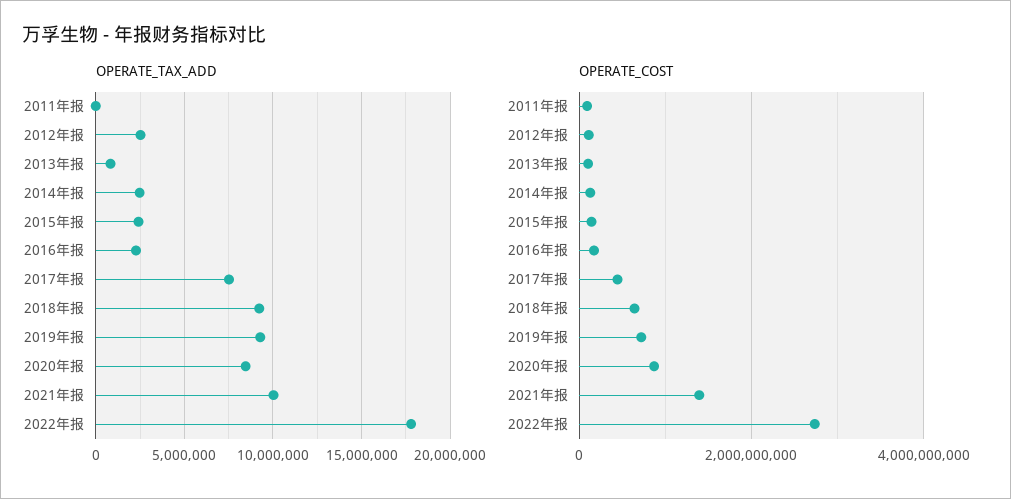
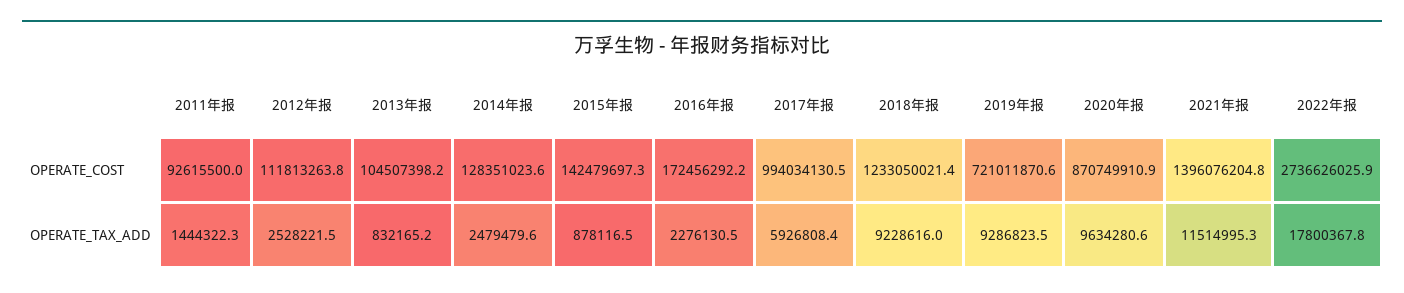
  {
    "OPERATE_TAX_ADD": {
-     "2011年报": 0,
+     "2011年报": 1444322.3,
      "2012年报": 2528221.5,
      "2013年报": 832165.2,
      "2014年报": 2479479.6,
-     "2015年报": 2500000,
+     "2015年报": 878116.5,
      "2016年报": 2276130.5,
-     "2017年报": 7500000,
+     "2017年报": 5926808.4,
      "2018年报": 9228616,
      "2019年报": 9286823.5,
-     "2020年报": 8500000,
+     "2020年报": 9634280.6,
-     "2021年报": 10000000,
+     "2021年报": 11514995.3,
      "2022年报": 17800367.8
    },
    "OPERATE_COST": {
      "2011年报": 92615500,
      "2012年报": 111813263.8,
      "2013年报": 104507398.2,
      "2014年报": 128351023.6,
      "2015年报": 142479697.3,
      "2016年报": 172456292.2,
-     "2017年报": 400000000,
+     "2017年报": 994034130.5,
-     "2018年报": 600000000,
+     "2018年报": 1233050021.4,
      "2019年报": 721011870.6,
      "2020年报": 870749910.9,
      "2021年报": 1396076204.8,
      "2022年报": 2736626025.9
    }
  }

